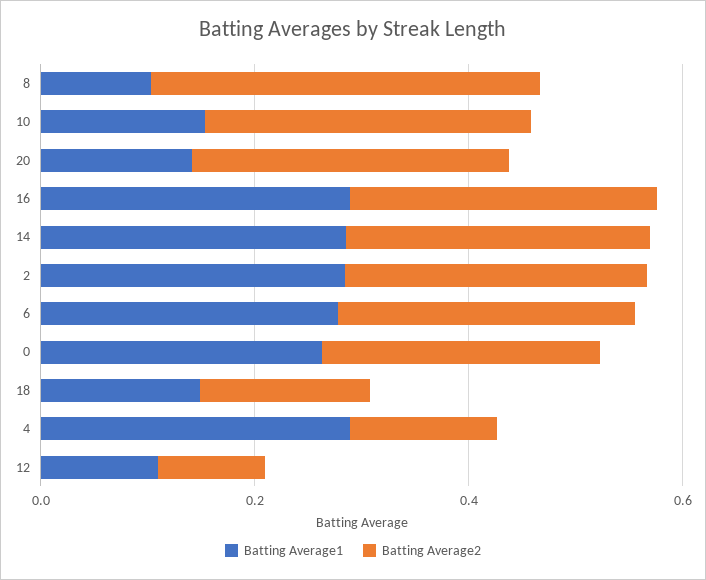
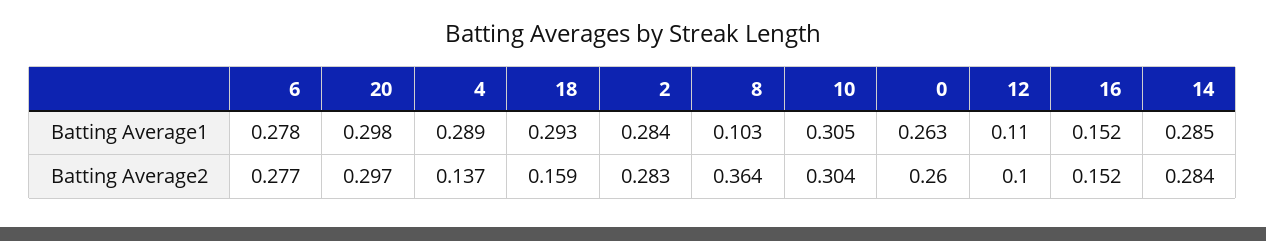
  {
    "Batting Average1": {
      "8": 0.103,
-     "10": 0.15,
+     "10": 0.305,
-     "20": 0.15,
+     "20": 0.298,
-     "16": 0.3,
+     "16": 0.152,
      "14": 0.285,
      "2": 0.284,
      "6": 0.278,
      "0": 0.263,
-     "18": 0.15,
+     "18": 0.293,
      "4": 0.289,
      "12": 0.11
    },
    "Batting Average2": {
      "8": 0.364,
      "10": 0.304,
      "20": 0.297,
-     "16": 0.3,
+     "16": 0.152,
      "14": 0.284,
      "2": 0.283,
      "6": 0.277,
      "0": 0.26,
      "18": 0.159,
      "4": 0.137,
      "12": 0.1
    }
  }

